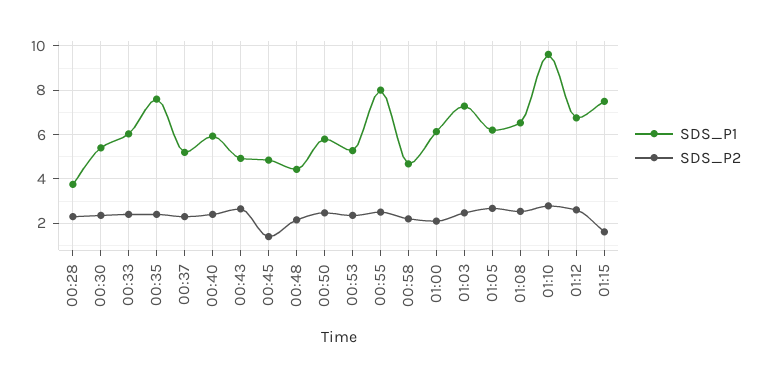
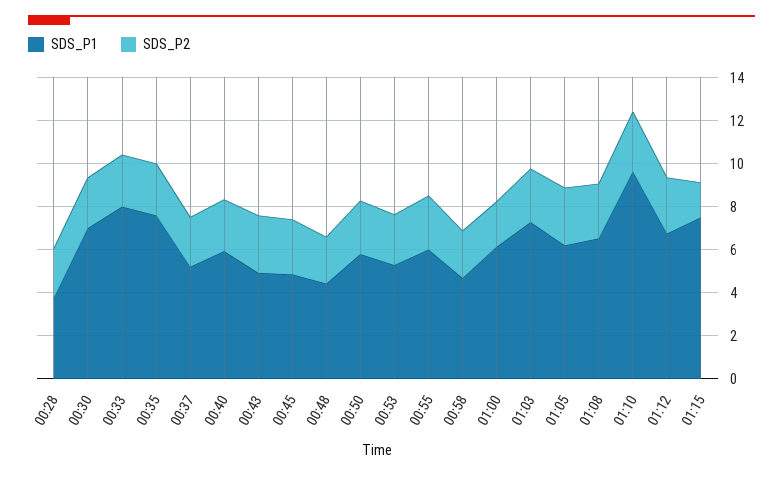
  {
    "SDS_P1": {
      "00:28": 4,
-     "00:30": 5.5,
+     "00:30": 7,
-     "00:33": 6,
+     "00:33": 8,
      "00:35": 7.5,
      "00:37": 5,
      "00:40": 6,
      "00:43": 5,
      "00:45": 5,
      "00:48": 4.5,
      "00:50": 6,
      "00:53": 5.5,
-     "00:55": 8,
+     "00:55": 6,
      "00:58": 4.5,
      "01:00": 6,
      "01:03": 7.5,
      "01:05": 6,
      "01:08": 6.5,
      "01:10": 9.5,
      "01:12": 7,
      "01:15": 7.5
    },
    "SDS_P2": {
      "00:28": 2.5,
      "00:30": 2.5,
      "00:33": 2.5,
      "00:35": 2.5,
      "00:37": 2.5,
      "00:40": 2.5,
      "00:43": 2.5,
-     "00:45": 1.5,
+     "00:45": 2.5,
      "00:48": 2,
      "00:50": 2.5,
      "00:53": 2.5,
      "00:55": 2.5,
      "00:58": 2,
      "01:00": 2,
      "01:03": 2.5,
      "01:05": 2.5,
      "01:08": 2.5,
      "01:10": 3,
      "01:12": 2.5,
      "01:15": 1.5
    }
  }

